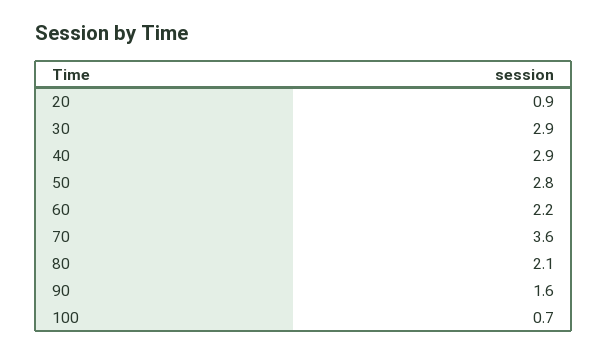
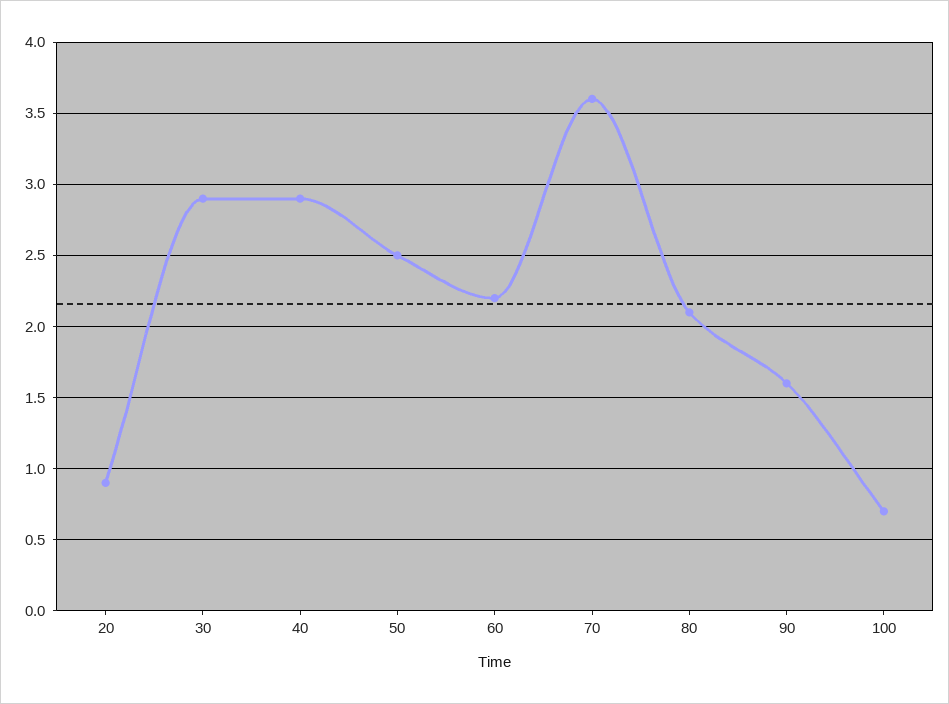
  {
    "20": 0.9,
    "30": 2.9,
    "40": 2.9,
-   "50": 2.8,
+   "50": 2.5,
    "60": 2.2,
    "70": 3.6,
    "80": 2.1,
    "90": 1.6,
    "100": 0.7
  }

